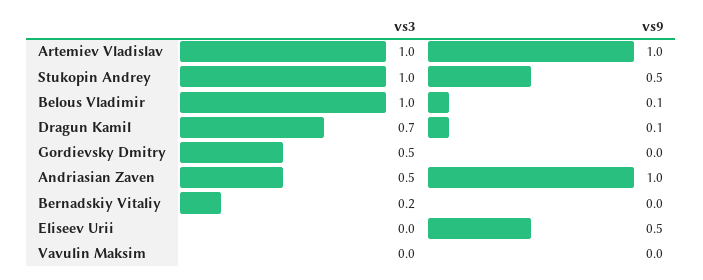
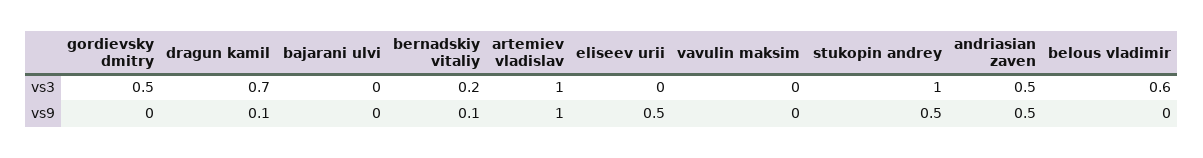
  {
    "vs3": {
      "Artemiev Vladislav": 1,
      "Stukopin Andrey": 1,
-     "Belous Vladimir": 1,
+     "Belous Vladimir": 0.6,
      "Dragun Kamil": 0.7,
      "Gordievsky Dmitry": 0.5,
      "Andriasian Zaven": 0.5,
      "Bernadskiy Vitaliy": 0.2,
      "Eliseev Urii": 0,
-     "Vavulin Maksim": 0
+     "Vavulin Maksim": 0,
+     "bajarani ulvi": 0
    },
    "vs9": {
      "Artemiev Vladislav": 1,
      "Stukopin Andrey": 0.5,
-     "Belous Vladimir": 0.1,
+     "Belous Vladimir": 0,
      "Dragun Kamil": 0.1,
      "Gordievsky Dmitry": 0,
-     "Andriasian Zaven": 1,
+     "Andriasian Zaven": 0.5,
-     "Bernadskiy Vitaliy": 0,
+     "Bernadskiy Vitaliy": 0.1,
      "Eliseev Urii": 0.5,
-     "Vavulin Maksim": 0
+     "Vavulin Maksim": 0,
+     "bajarani ulvi": 0
    }
  }

